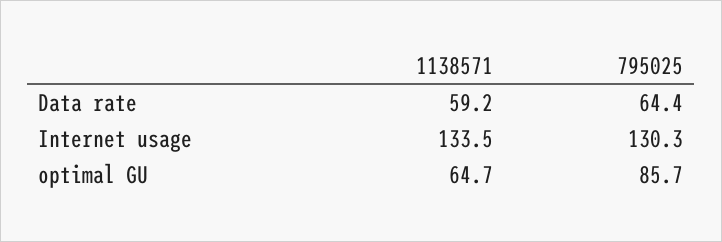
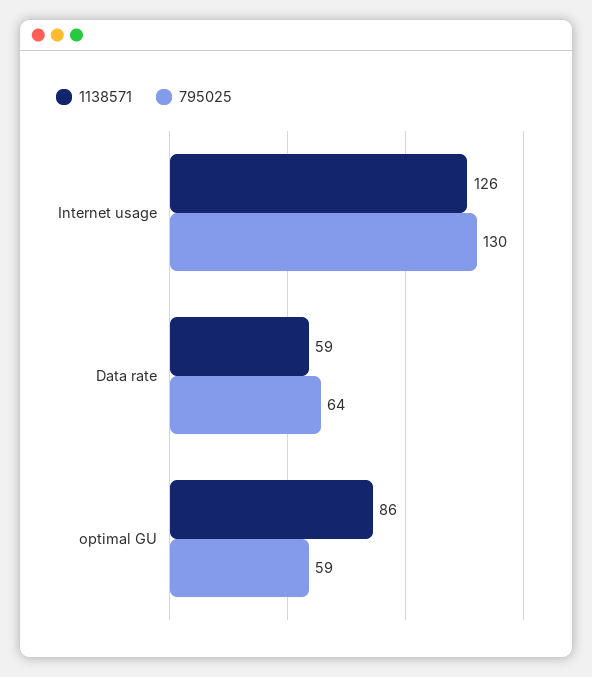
  {
    "1138571": {
      "Data rate": 59.2,
-     "Internet usage": 133.5,
+     "Internet usage": 126,
-     "optimal GU": 64.7
+     "optimal GU": 86
    },
    "795025": {
      "Data rate": 64.4,
      "Internet usage": 130.3,
-     "optimal GU": 85.7
+     "optimal GU": 59
    }
  }

